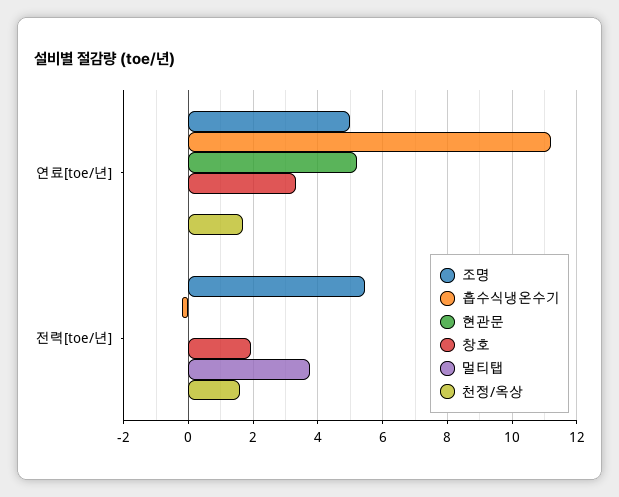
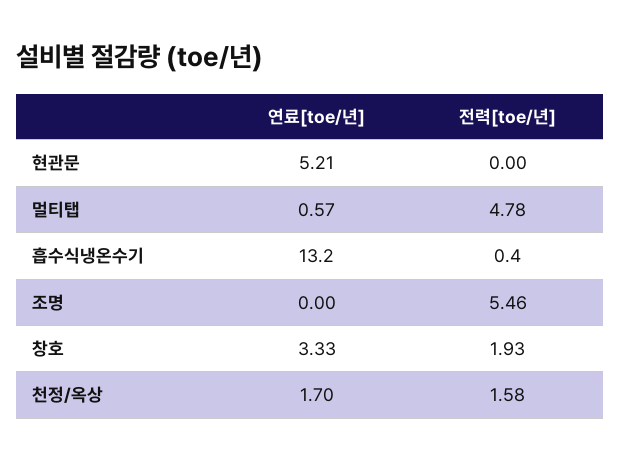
  {
    "조명": {
-     "연료[toe/년]": 5,
+     "연료[toe/년]": 0,
      "전력[toe/년]": 5.46
    },
    "흡수식냉온수기": {
-     "연료[toe/년]": 11.2,
+     "연료[toe/년]": 13.2,
-     "전력[toe/년]": -0.2
+     "전력[toe/년]": 0.4
    },
    "현관문": {
      "연료[toe/년]": 5.21,
      "전력[toe/년]": 0
    },
    "창호": {
      "연료[toe/년]": 3.33,
      "전력[toe/년]": 1.93
    },
    "멀티탭": {
-     "연료[toe/년]": 0,
+     "연료[toe/년]": 0.57,
-     "전력[toe/년]": 3.8
+     "전력[toe/년]": 4.78
    },
    "천정/옥상": {
      "연료[toe/년]": 1.7,
      "전력[toe/년]": 1.58
    }
  }

